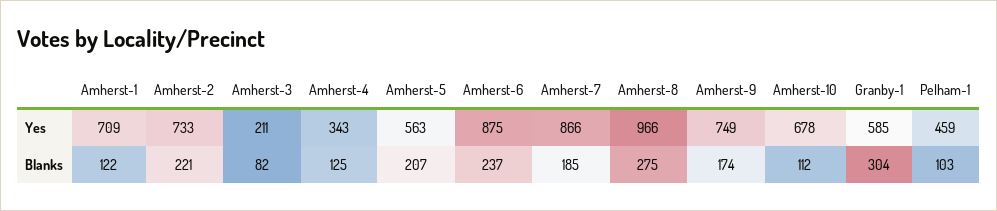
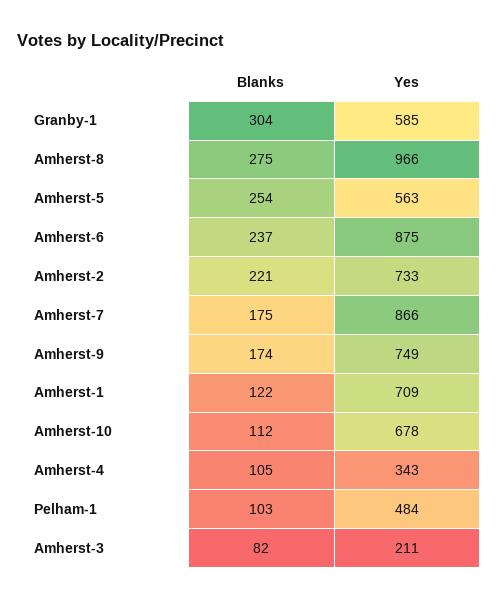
  {
    "Amherst-1": {
      "Yes": 709,
      "Blanks": 122
    },
    "Amherst-2": {
      "Yes": 733,
      "Blanks": 221
    },
    "Amherst-3": {
      "Yes": 211,
      "Blanks": 82
    },
    "Amherst-4": {
      "Yes": 343,
-     "Blanks": 125
+     "Blanks": 105
    },
    "Amherst-5": {
      "Yes": 563,
-     "Blanks": 207
+     "Blanks": 254
    },
    "Amherst-6": {
      "Yes": 875,
      "Blanks": 237
    },
    "Amherst-7": {
      "Yes": 866,
-     "Blanks": 185
+     "Blanks": 175
    },
    "Amherst-8": {
      "Yes": 966,
      "Blanks": 275
    },
    "Amherst-9": {
      "Yes": 749,
      "Blanks": 174
    },
    "Amherst-10": {
      "Yes": 678,
      "Blanks": 112
    },
    "Granby-1": {
      "Yes": 585,
      "Blanks": 304
    },
    "Pelham-1": {
-     "Yes": 459,
+     "Yes": 484,
      "Blanks": 103
    }
  }

